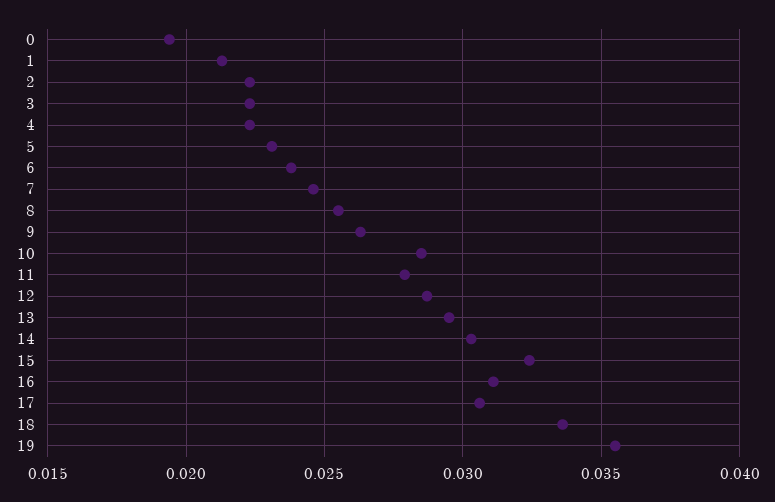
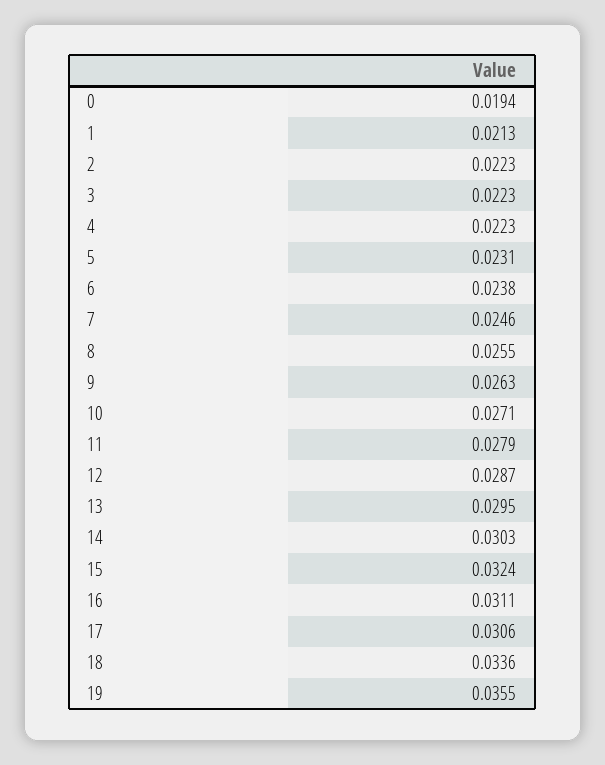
  {
    "0": 0.0194,
    "1": 0.0213,
    "2": 0.0223,
    "3": 0.0223,
    "4": 0.0223,
    "5": 0.0231,
    "6": 0.0238,
    "7": 0.0246,
    "8": 0.0255,
    "9": 0.0263,
-   "10": 0.0285,
+   "10": 0.0271,
    "11": 0.0279,
    "12": 0.0287,
    "13": 0.0295,
    "14": 0.0303,
    "15": 0.0324,
    "16": 0.0311,
    "17": 0.0306,
    "18": 0.0336,
    "19": 0.0355
  }

